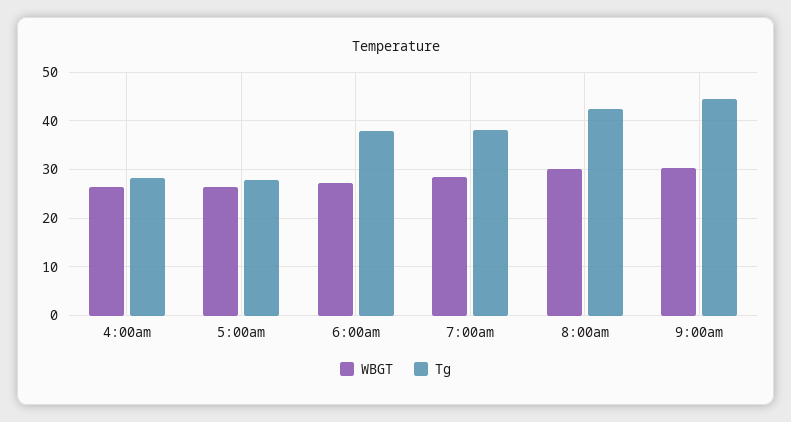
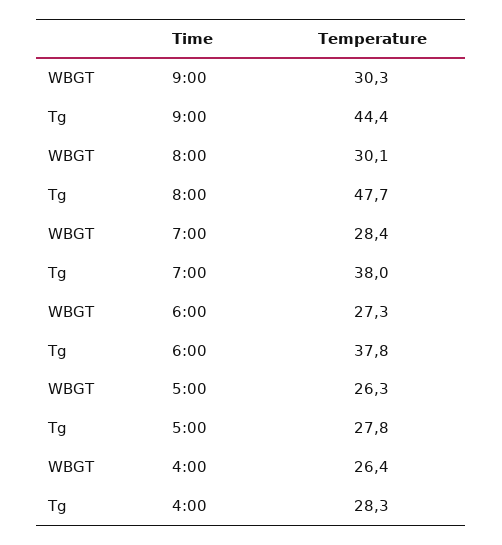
  {
    "WBGT": {
      "4:00am": 26.4,
      "5:00am": 26.3,
      "6:00am": 27.3,
      "7:00am": 28.4,
      "8:00am": 30.1,
      "9:00am": 30.3
    },
    "Tg": {
      "4:00am": 28.3,
      "5:00am": 27.8,
      "6:00am": 37.8,
      "7:00am": 38,
-     "8:00am": 42,
+     "8:00am": 47.7,
      "9:00am": 44.4
    }
  }

